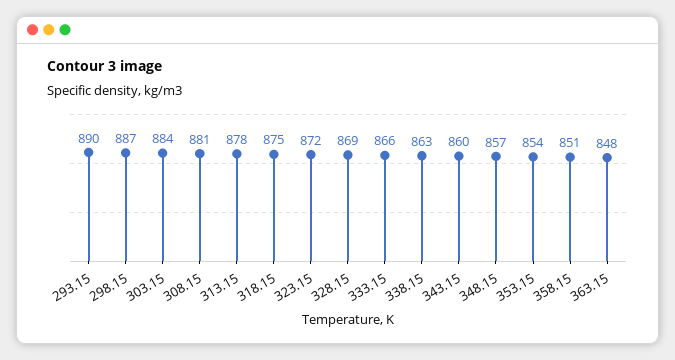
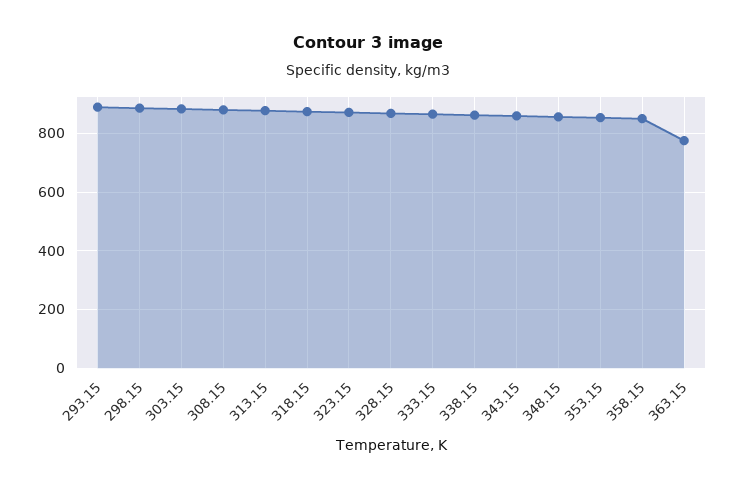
  {
    "293.15": 890,
    "298.15": 887,
    "303.15": 884,
    "308.15": 881,
    "313.15": 878,
    "318.15": 875,
    "323.15": 872,
    "328.15": 869,
    "333.15": 866,
    "338.15": 863,
    "343.15": 860,
    "348.15": 857,
    "353.15": 854,
    "358.15": 851,
-   "363.15": 848
+   "363.15": 775
  }

